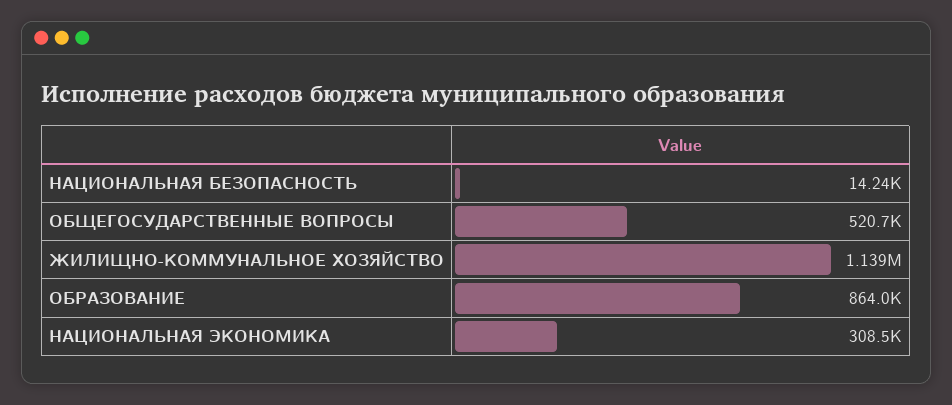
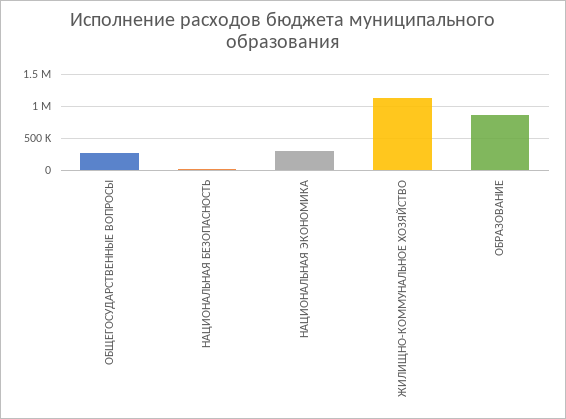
  {
    "НАЦИОНАЛЬНАЯ БЕЗОПАСНОСТЬ": 14240,
-   "ОБЩЕГОСУДАРСТВЕННЫЕ ВОПРОСЫ": 520700,
+   "ОБЩЕГОСУДАРСТВЕННЫЕ ВОПРОСЫ": 300000,
    "ЖИЛИЩНО-КОММУНАЛЬНОЕ ХОЗЯЙСТВО": 1139000,
    "ОБРАЗОВАНИЕ": 864000,
    "НАЦИОНАЛЬНАЯ ЭКОНОМИКА": 308500
  }

